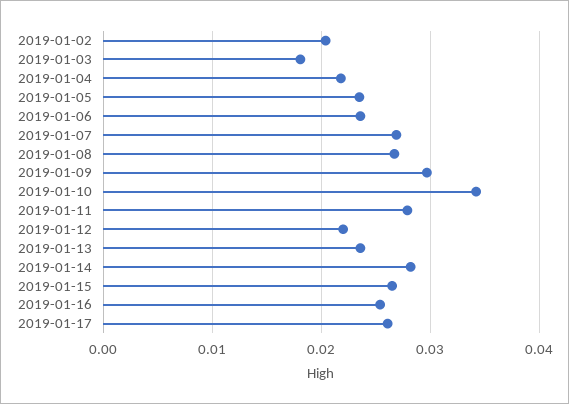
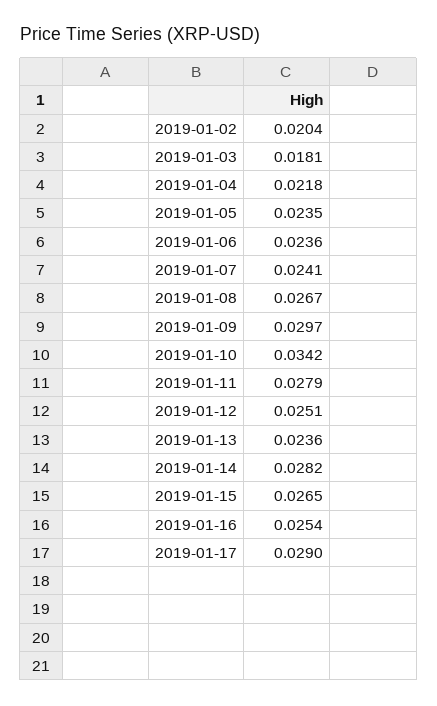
  {
    "2019-01-02": 0.0204,
    "2019-01-03": 0.0181,
    "2019-01-04": 0.0218,
    "2019-01-05": 0.0235,
    "2019-01-06": 0.0236,
-   "2019-01-07": 0.027,
+   "2019-01-07": 0.0241,
    "2019-01-08": 0.0267,
    "2019-01-09": 0.0297,
    "2019-01-10": 0.0342,
    "2019-01-11": 0.0279,
-   "2019-01-12": 0.022,
+   "2019-01-12": 0.0251,
    "2019-01-13": 0.0236,
    "2019-01-14": 0.0282,
    "2019-01-15": 0.0265,
    "2019-01-16": 0.0254,
-   "2019-01-17": 0.026
+   "2019-01-17": 0.029
  }

